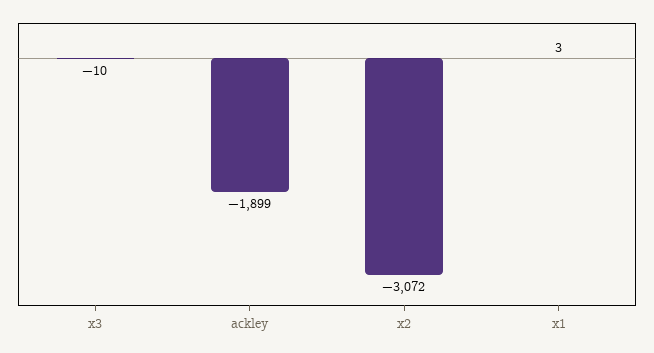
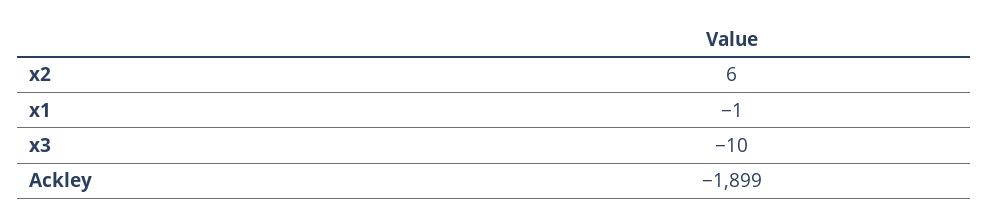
  {
    "x3": -10,
    "ackley": -1899,
-   "x2": -3072,
+   "x2": 6,
-   "x1": 3
+   "x1": -1
  }

